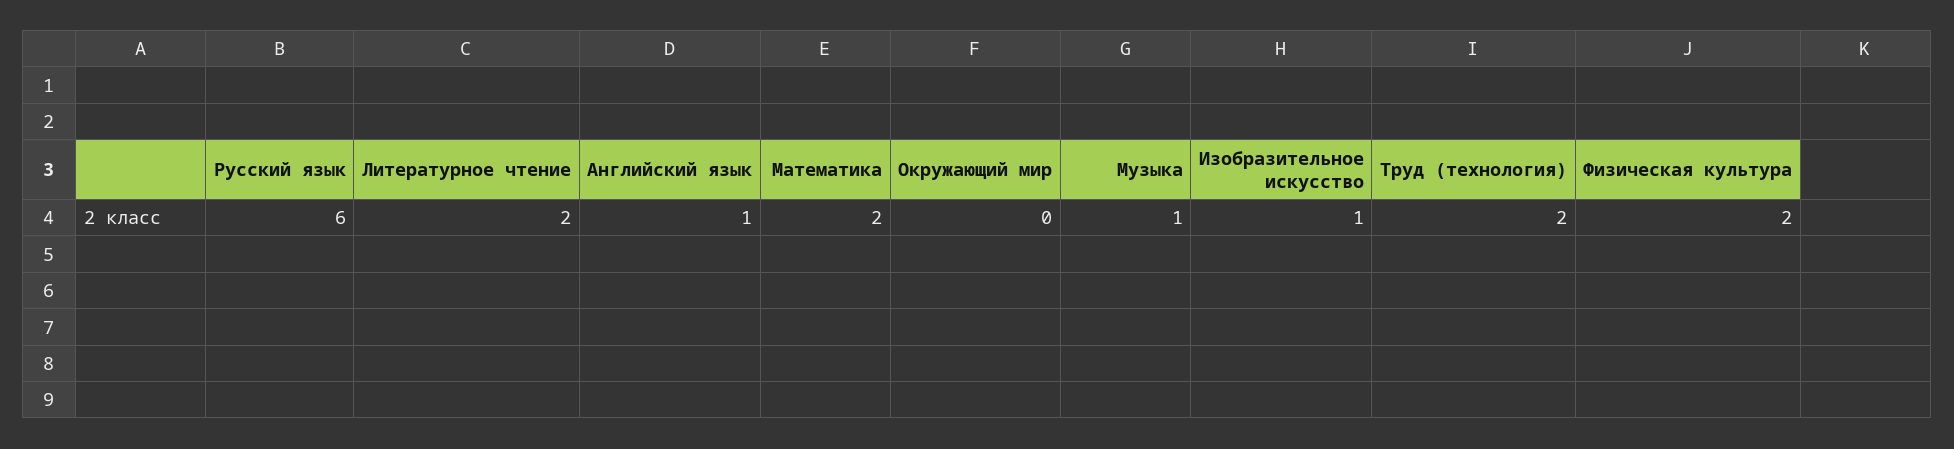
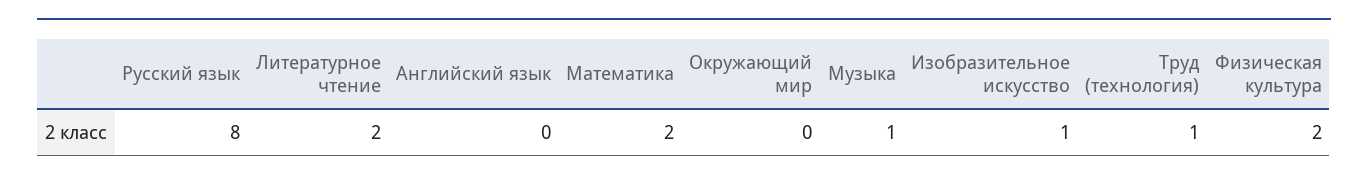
  {
-   "Русский язык": 6,
+   "Русский язык": 8,
    "Литературное чтение": 2,
-   "Английский язык": 1,
+   "Английский язык": 0,
    "Математика": 2,
    "Окружающий мир": 0,
    "Музыка": 1,
    "Изобразительное искусство": 1,
-   "Труд (технология)": 2,
+   "Труд (технология)": 1,
    "Физическая культура": 2
  }

